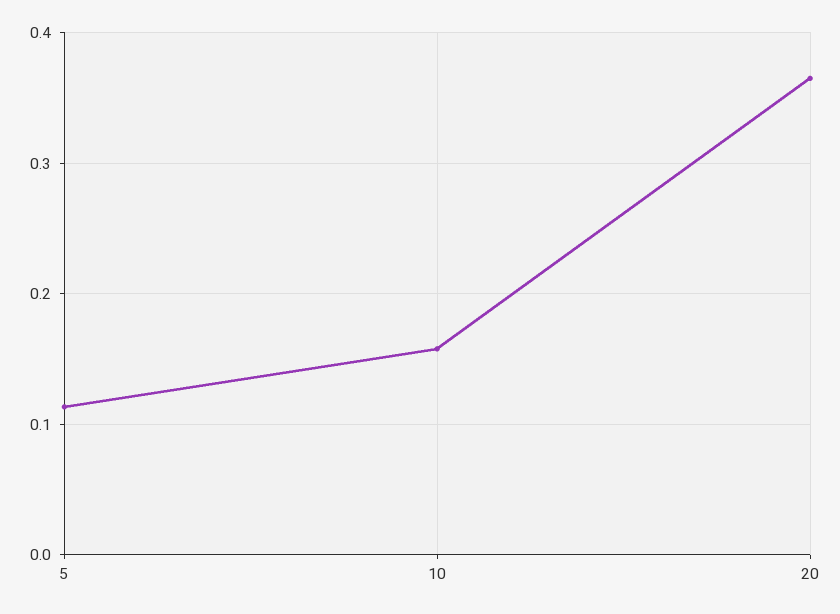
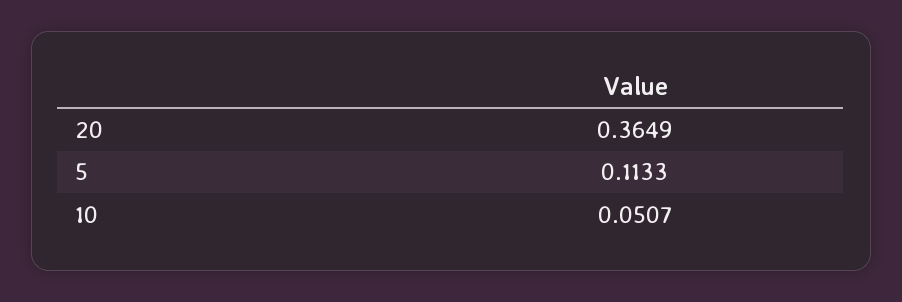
  {
    "5": 0.1133,
-   "10": 0.16,
+   "10": 0.0507,
    "20": 0.3649
  }

